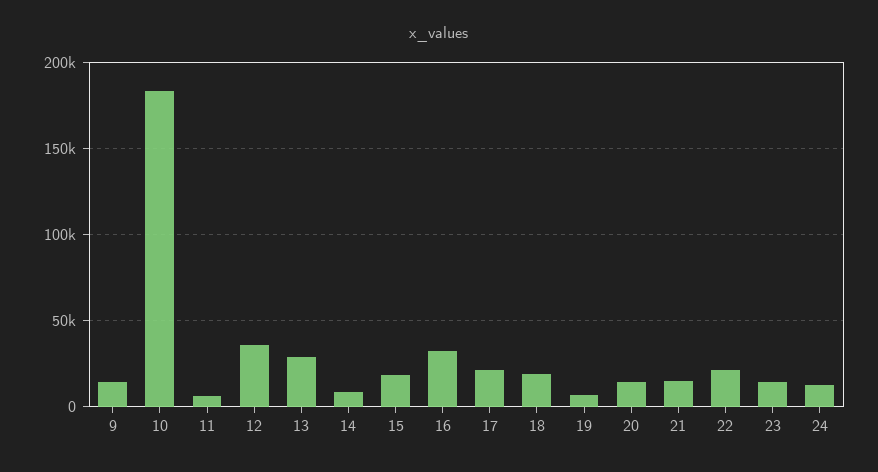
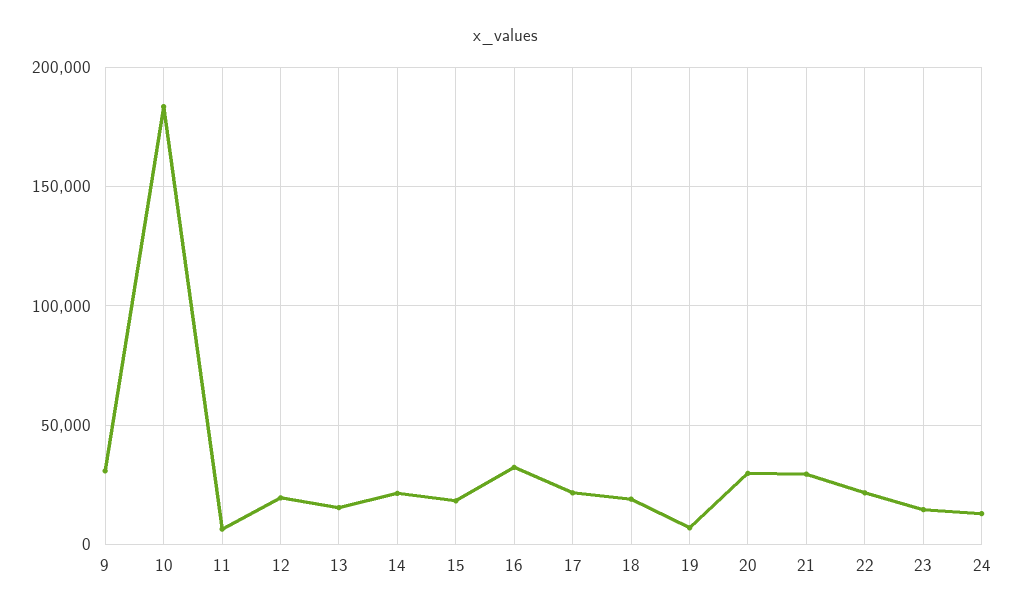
  {
-   "9": 15000,
+   "9": 30000,
    "10": 185000,
    "11": 5000,
-   "12": 35000,
+   "12": 20000,
-   "13": 30000,
+   "13": 15000,
-   "14": 10000,
+   "14": 20000,
    "15": 20000,
    "16": 30000,
    "17": 20000,
    "18": 20000,
    "19": 5000,
-   "20": 15000,
+   "20": 30000,
-   "21": 15000,
+   "21": 30000,
    "22": 20000,
    "23": 15000,
    "24": 15000
  }

